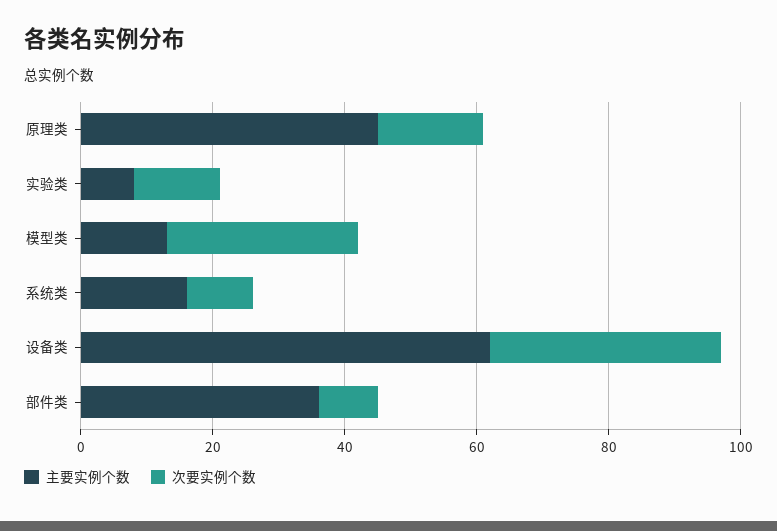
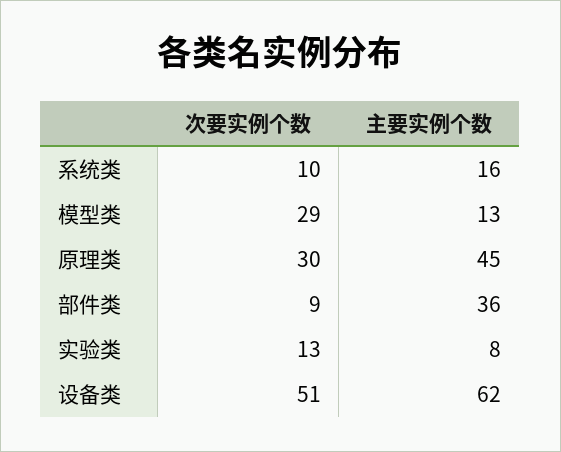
  {
    "主要实例个数": {
      "原理类": 45,
      "实验类": 8,
      "模型类": 13,
      "系统类": 16,
      "设备类": 62,
      "部件类": 36
    },
    "次要实例个数": {
-     "原理类": 15,
+     "原理类": 30,
      "实验类": 13,
      "模型类": 29,
      "系统类": 10,
-     "设备类": 35,
+     "设备类": 51,
      "部件类": 9
    }
  }

